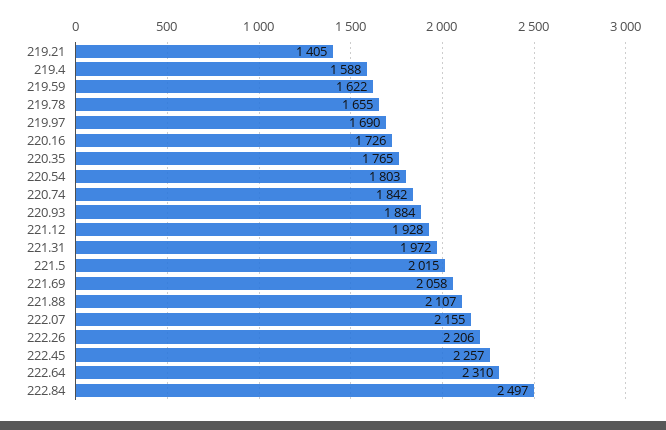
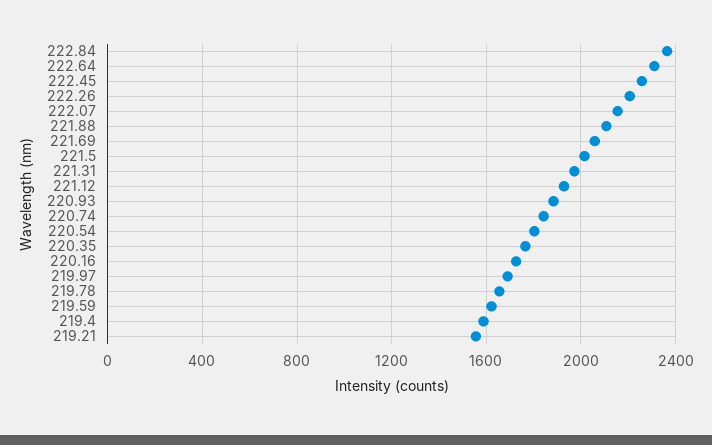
  {
-   "219.21": 1405,
+   "219.21": 1550,
    "219.4": 1588,
    "219.59": 1622,
    "219.78": 1655,
    "219.97": 1690,
    "220.16": 1726,
    "220.35": 1765,
    "220.54": 1803,
    "220.74": 1842,
    "220.93": 1884,
    "221.12": 1928,
    "221.31": 1972,
    "221.5": 2015,
    "221.69": 2058,
    "221.88": 2107,
    "222.07": 2155,
    "222.26": 2206,
    "222.45": 2257,
    "222.64": 2310,
-   "222.84": 2497
+   "222.84": 2350
  }

